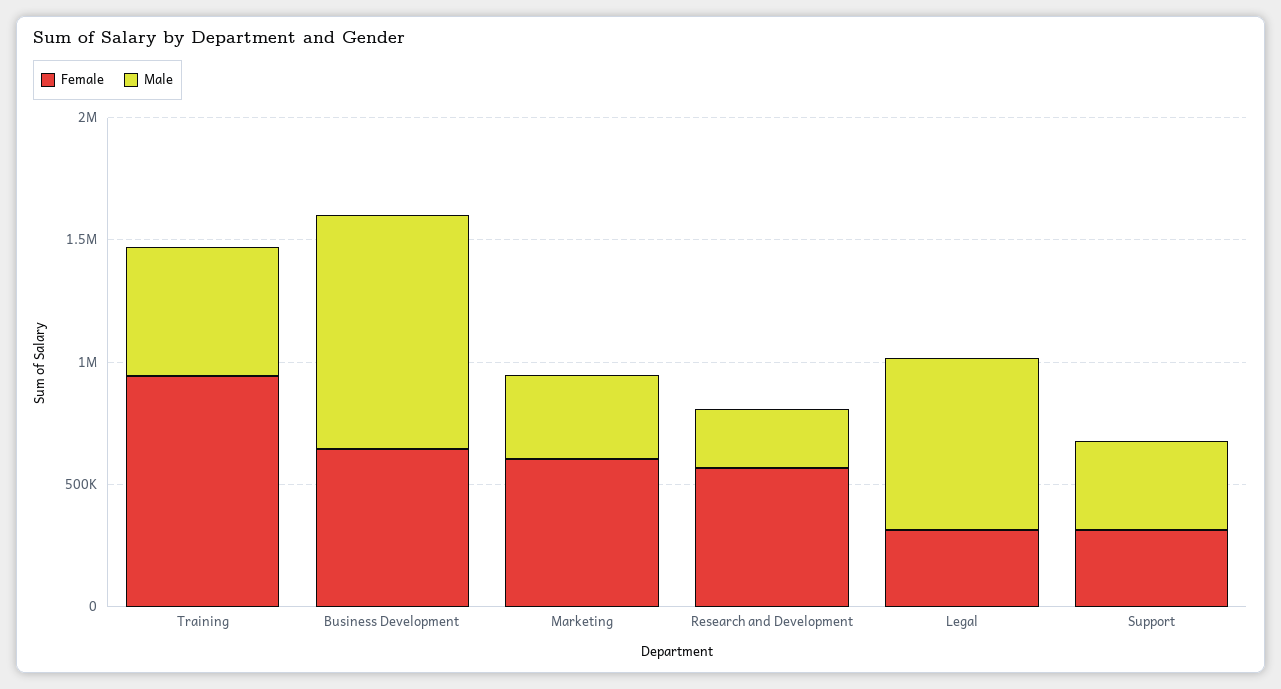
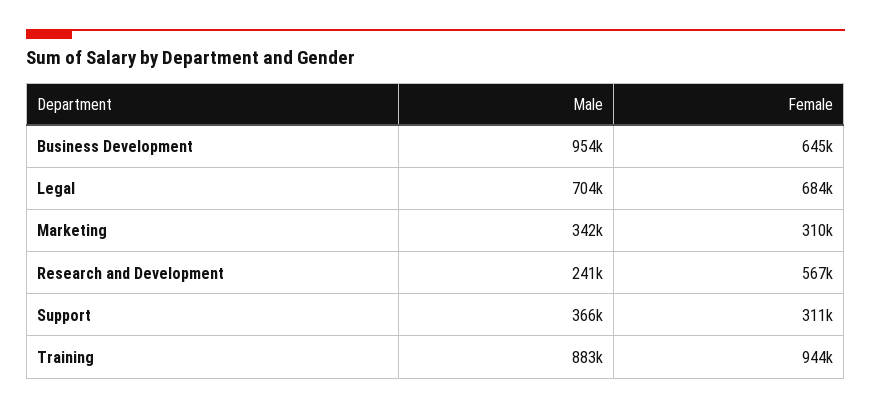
  {
    "Female": {
      "Training": 944000,
      "Business Development": 645000,
-     "Marketing": 600000,
+     "Marketing": 310000,
      "Research and Development": 567000,
-     "Legal": 300000,
+     "Legal": 684000,
      "Support": 311000
    },
    "Male": {
-     "Training": 500000,
+     "Training": 883000,
      "Business Development": 954000,
      "Marketing": 342000,
      "Research and Development": 241000,
      "Legal": 704000,
      "Support": 366000
    }
  }

